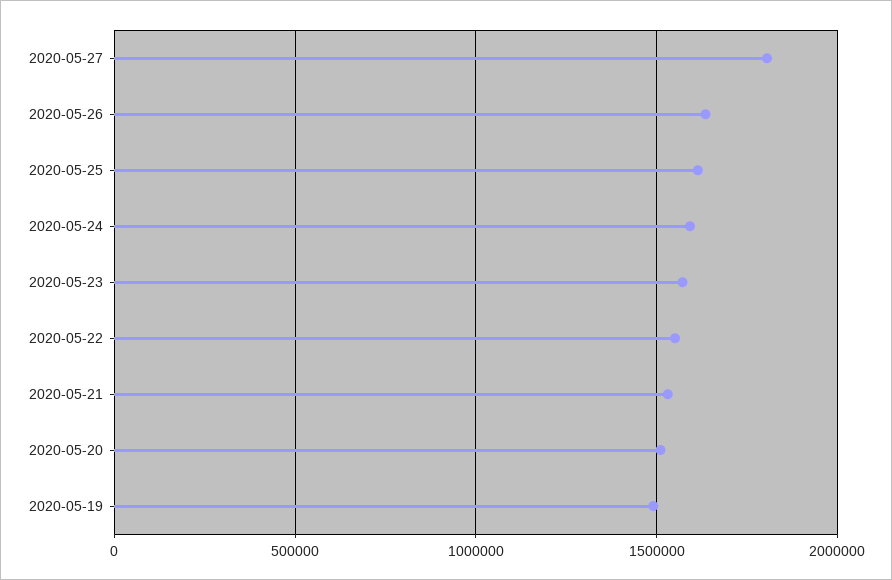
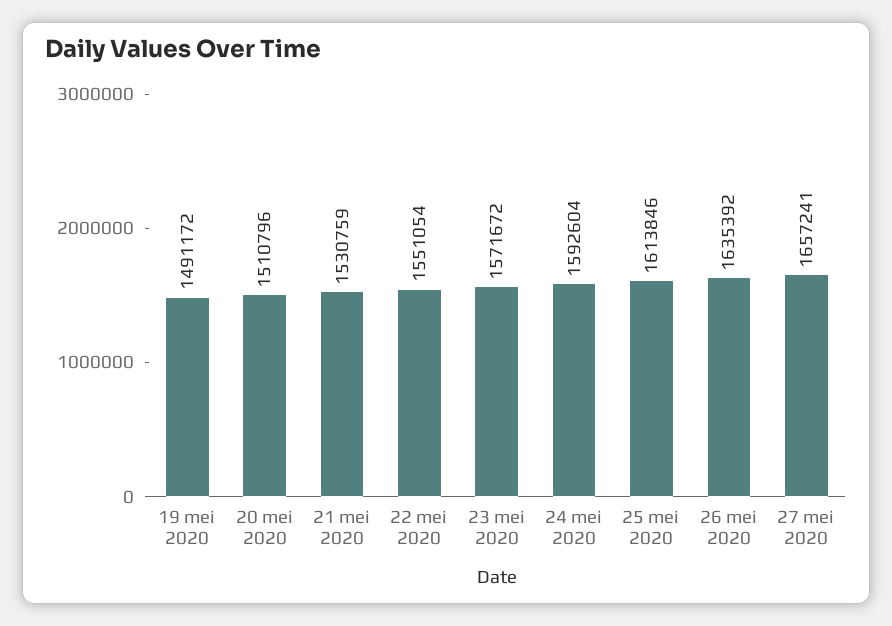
  {
-   "2020-05-27": 1800000,
+   "2020-05-27": 1657241,
    "2020-05-26": 1635392,
    "2020-05-25": 1613846,
    "2020-05-24": 1592604,
    "2020-05-23": 1571672,
    "2020-05-22": 1551054,
    "2020-05-21": 1530759,
    "2020-05-20": 1510796,
    "2020-05-19": 1491172
  }

